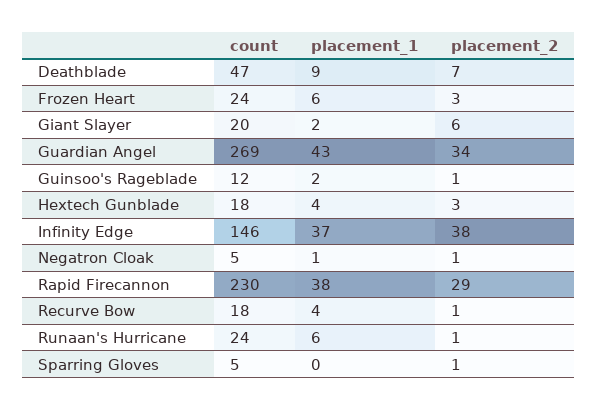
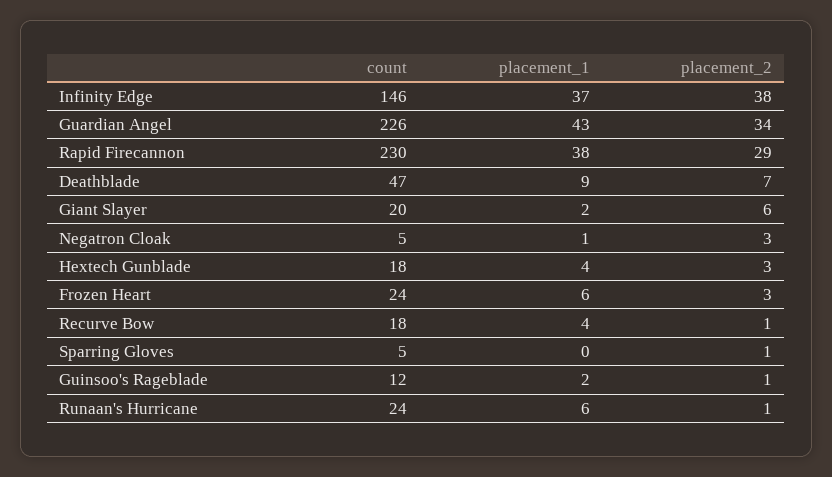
  {
    "count": {
      "Deathblade": 47,
      "Frozen Heart": 24,
      "Giant Slayer": 20,
-     "Guardian Angel": 269,
+     "Guardian Angel": 226,
      "Guinsoo's Rageblade": 12,
      "Hextech Gunblade": 18,
      "Infinity Edge": 146,
      "Negatron Cloak": 5,
      "Rapid Firecannon": 230,
      "Recurve Bow": 18,
      "Runaan's Hurricane": 24,
      "Sparring Gloves": 5
    },
    "placement_1": {
      "Deathblade": 9,
      "Frozen Heart": 6,
      "Giant Slayer": 2,
      "Guardian Angel": 43,
      "Guinsoo's Rageblade": 2,
      "Hextech Gunblade": 4,
      "Infinity Edge": 37,
      "Negatron Cloak": 1,
      "Rapid Firecannon": 38,
      "Recurve Bow": 4,
      "Runaan's Hurricane": 6,
      "Sparring Gloves": 0
    },
    "placement_2": {
      "Deathblade": 7,
      "Frozen Heart": 3,
      "Giant Slayer": 6,
      "Guardian Angel": 34,
      "Guinsoo's Rageblade": 1,
      "Hextech Gunblade": 3,
      "Infinity Edge": 38,
-     "Negatron Cloak": 1,
+     "Negatron Cloak": 3,
      "Rapid Firecannon": 29,
      "Recurve Bow": 1,
      "Runaan's Hurricane": 1,
      "Sparring Gloves": 1
    }
  }

